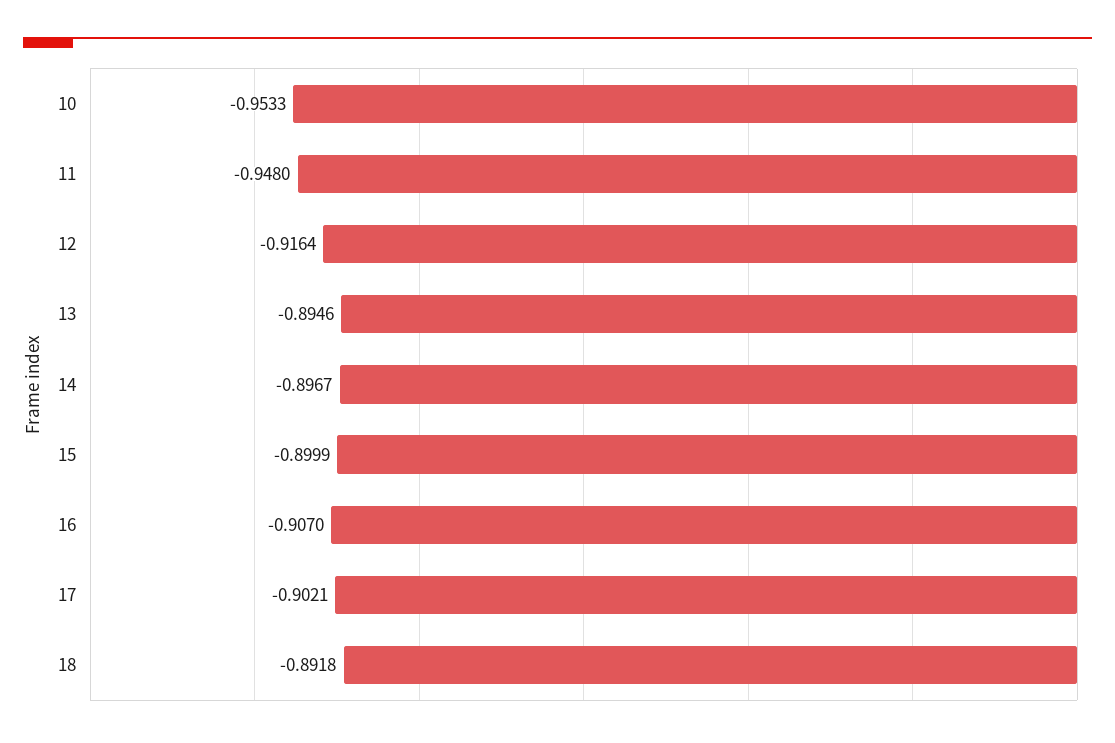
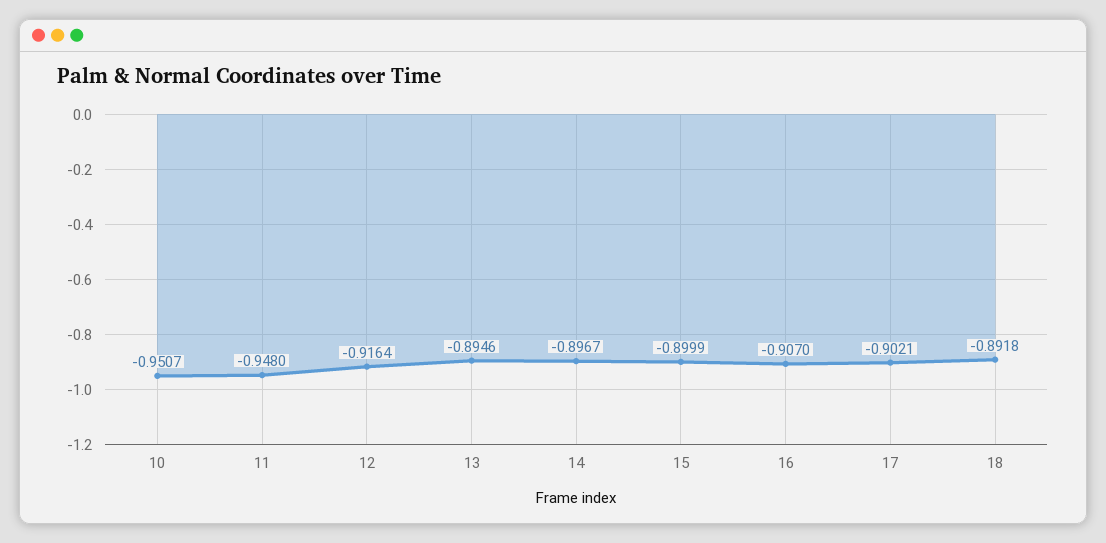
  {
-   "10": -0.9533,
+   "10": -0.9507,
    "11": -0.948,
    "12": -0.9164,
    "13": -0.8946,
    "14": -0.8967,
    "15": -0.8999,
    "16": -0.907,
    "17": -0.9021,
    "18": -0.8918
  }

